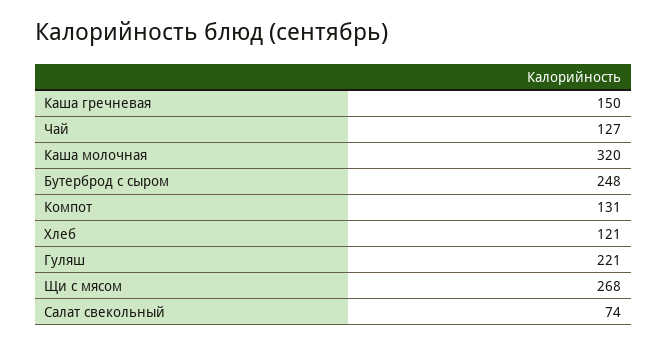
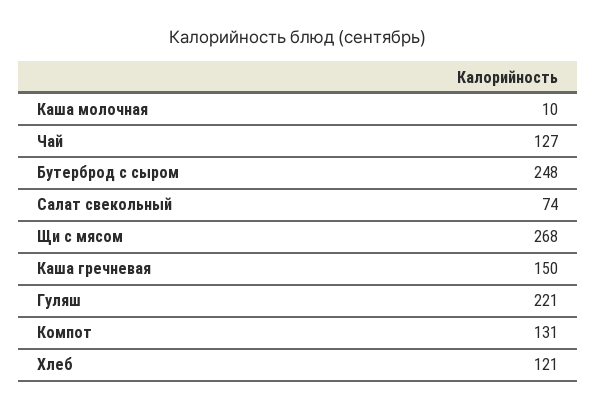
  {
    "Каша гречневая": 150,
    "Чай": 127,
-   "Каша молочная": 320,
+   "Каша молочная": 10,
    "Бутерброд с сыром": 248,
    "Компот": 131,
    "Хлеб": 121,
    "Гуляш": 221,
    "Щи с мясом": 268,
    "Салат свекольный": 74
  }

